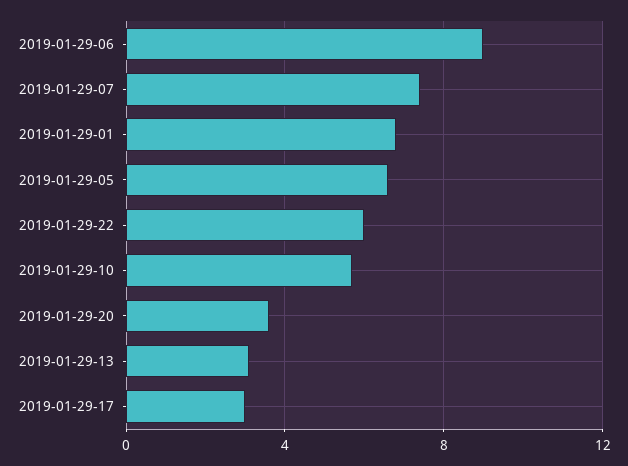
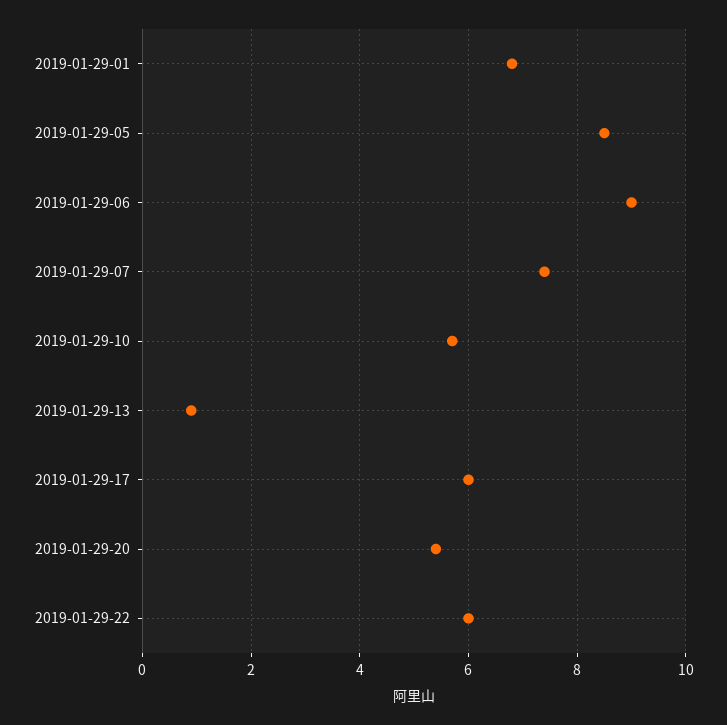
  {
    "2019-01-29-06": 9,
    "2019-01-29-07": 7.5,
    "2019-01-29-01": 7,
-   "2019-01-29-05": 6.5,
+   "2019-01-29-05": 8.5,
    "2019-01-29-22": 6,
    "2019-01-29-10": 5.5,
-   "2019-01-29-20": 3.5,
+   "2019-01-29-20": 5.5,
-   "2019-01-29-13": 3,
+   "2019-01-29-13": 1,
-   "2019-01-29-17": 3
+   "2019-01-29-17": 6
  }

